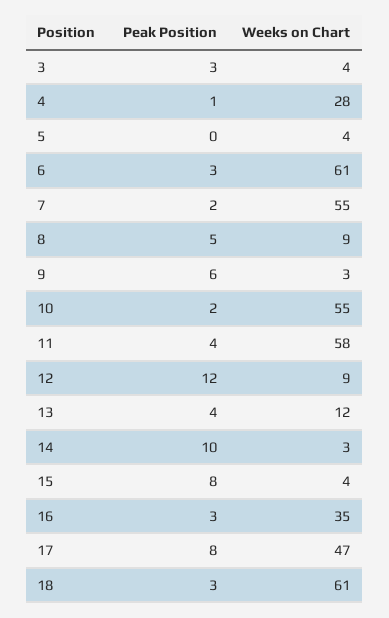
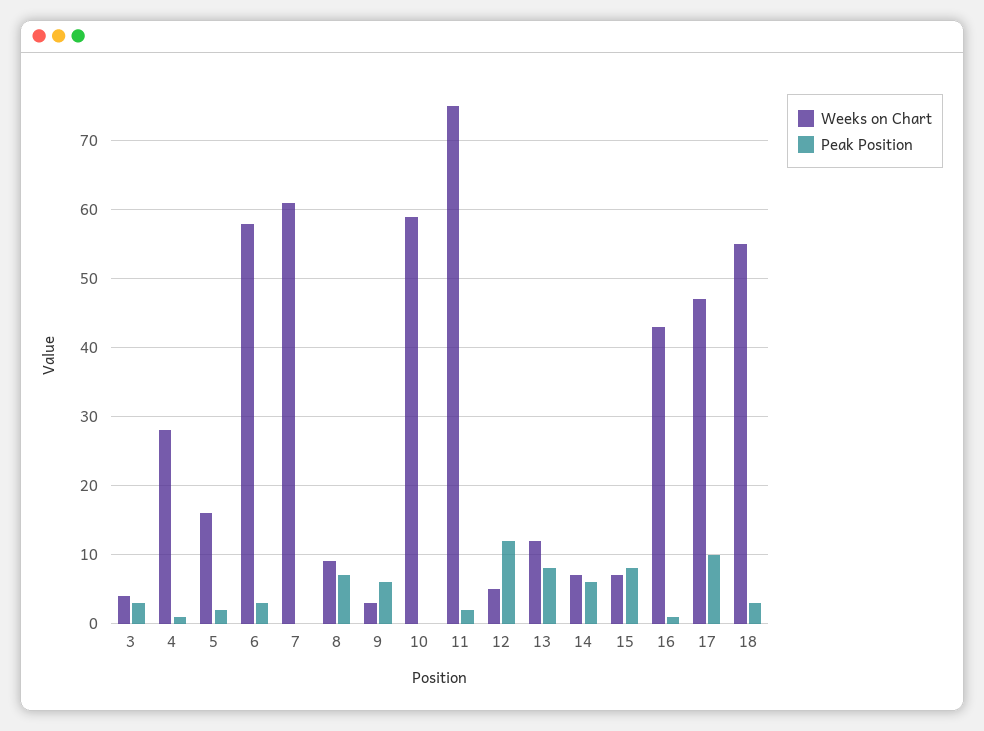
  {
    "Peak Position": {
      "3": 3,
      "4": 1,
-     "5": 0,
+     "5": 2,
      "6": 3,
-     "7": 2,
+     "7": 0,
-     "8": 5,
+     "8": 7,
      "9": 6,
-     "10": 2,
+     "10": 0,
-     "11": 4,
+     "11": 2,
      "12": 12,
-     "13": 4,
+     "13": 8,
-     "14": 10,
+     "14": 6,
      "15": 8,
-     "16": 3,
+     "16": 1,
-     "17": 8,
+     "17": 10,
      "18": 3
    },
    "Weeks on Chart": {
      "3": 4,
      "4": 28,
-     "5": 4,
+     "5": 16,
-     "6": 61,
+     "6": 58,
-     "7": 55,
+     "7": 61,
      "8": 9,
      "9": 3,
-     "10": 55,
+     "10": 59,
-     "11": 58,
+     "11": 75,
-     "12": 9,
+     "12": 5,
      "13": 12,
-     "14": 3,
+     "14": 7,
-     "15": 4,
+     "15": 7,
-     "16": 35,
+     "16": 43,
      "17": 47,
-     "18": 61
+     "18": 55
    }
  }

